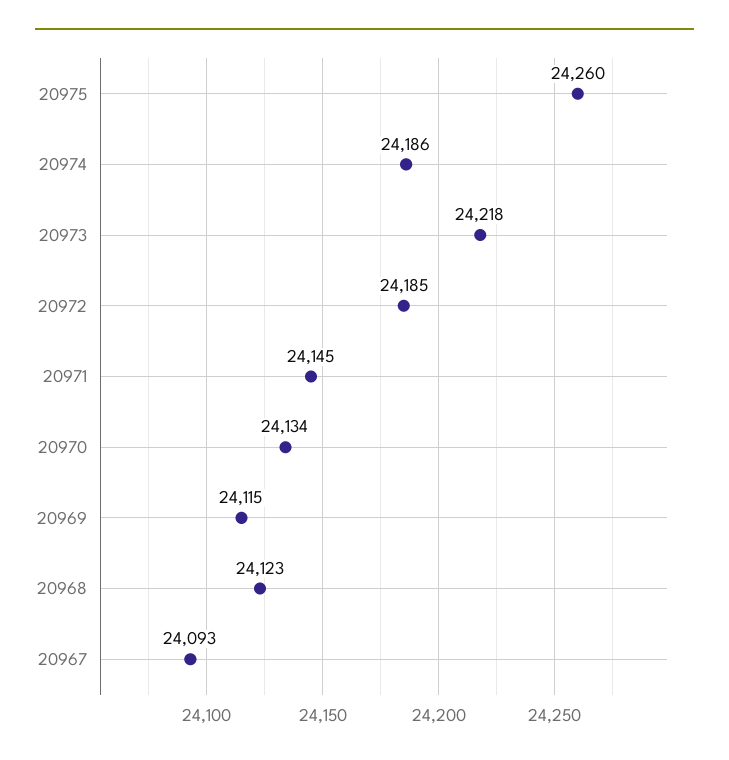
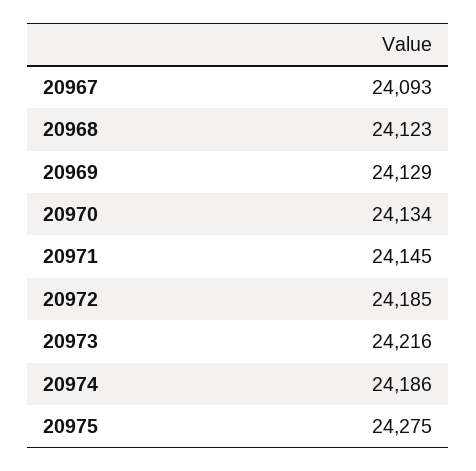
  {
-   "20975": 24260,
+   "20975": 24275,
    "20974": 24186,
-   "20973": 24218,
+   "20973": 24216,
    "20972": 24185,
    "20971": 24145,
    "20970": 24134,
-   "20969": 24115,
+   "20969": 24129,
    "20968": 24123,
    "20967": 24093
  }

